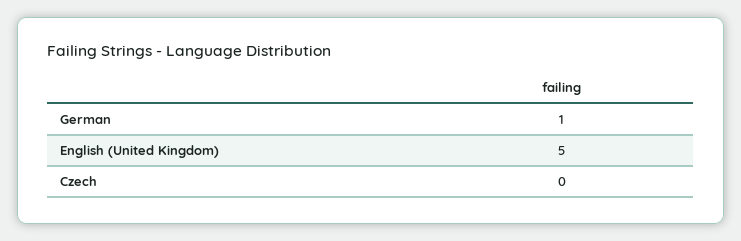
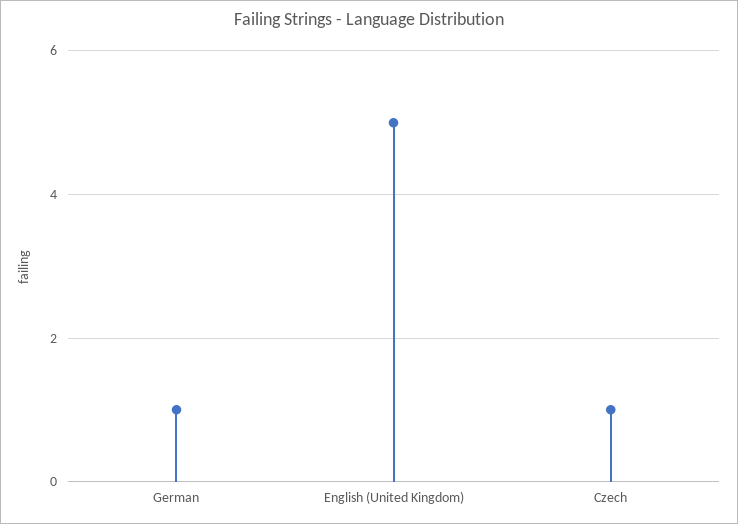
  {
    "German": 1,
    "English (United Kingdom)": 5,
-   "Czech": 0
+   "Czech": 1
  }

